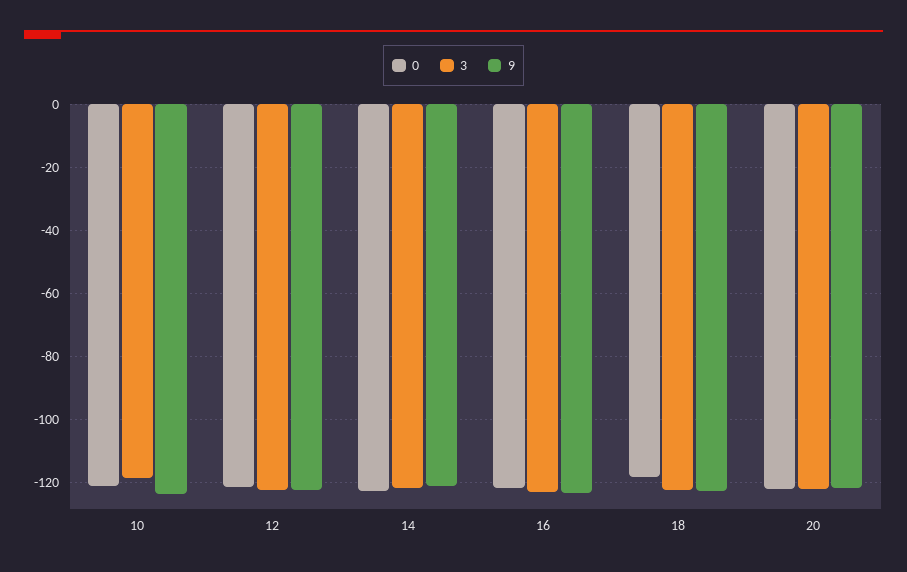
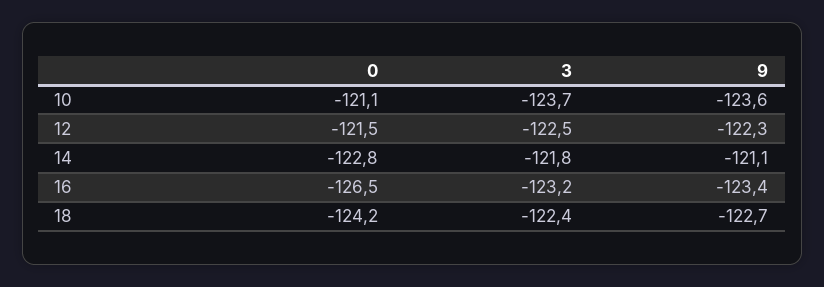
  {
    "0": {
      "10": -121.1,
      "12": -121.5,
      "14": -122.8,
-     "16": -122,
+     "16": -126.5,
-     "18": -118,
+     "18": -124.2
-     "20": -122
    },
    "3": {
-     "10": -118,
+     "10": -123.7,
      "12": -122.5,
      "14": -121.8,
      "16": -123.2,
-     "18": -122.4,
+     "18": -122.4
-     "20": -122
    },
    "9": {
      "10": -123.6,
      "12": -122.3,
      "14": -121.1,
      "16": -123.4,
-     "18": -122.7,
+     "18": -122.7
-     "20": -122
    }
  }

